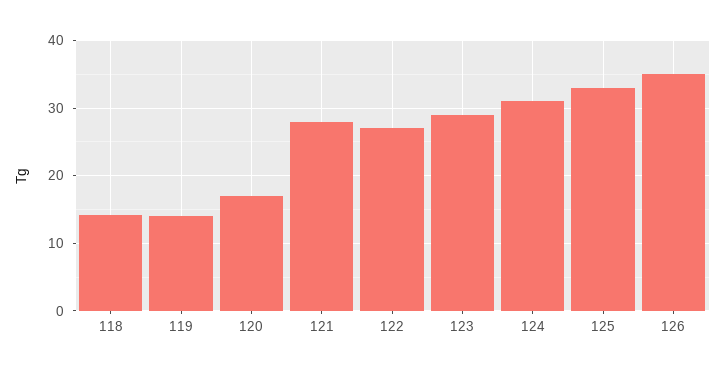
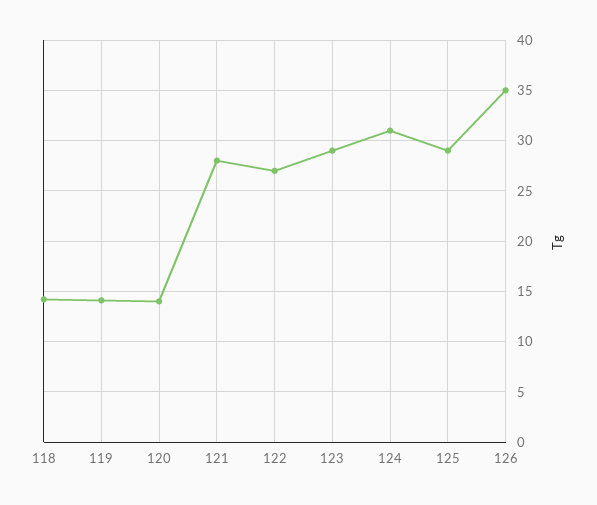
  {
    "118": 14,
    "119": 14,
-   "120": 17,
+   "120": 14,
    "121": 28,
    "122": 27,
    "123": 29,
    "124": 31,
-   "125": 33,
+   "125": 29,
    "126": 35
  }

